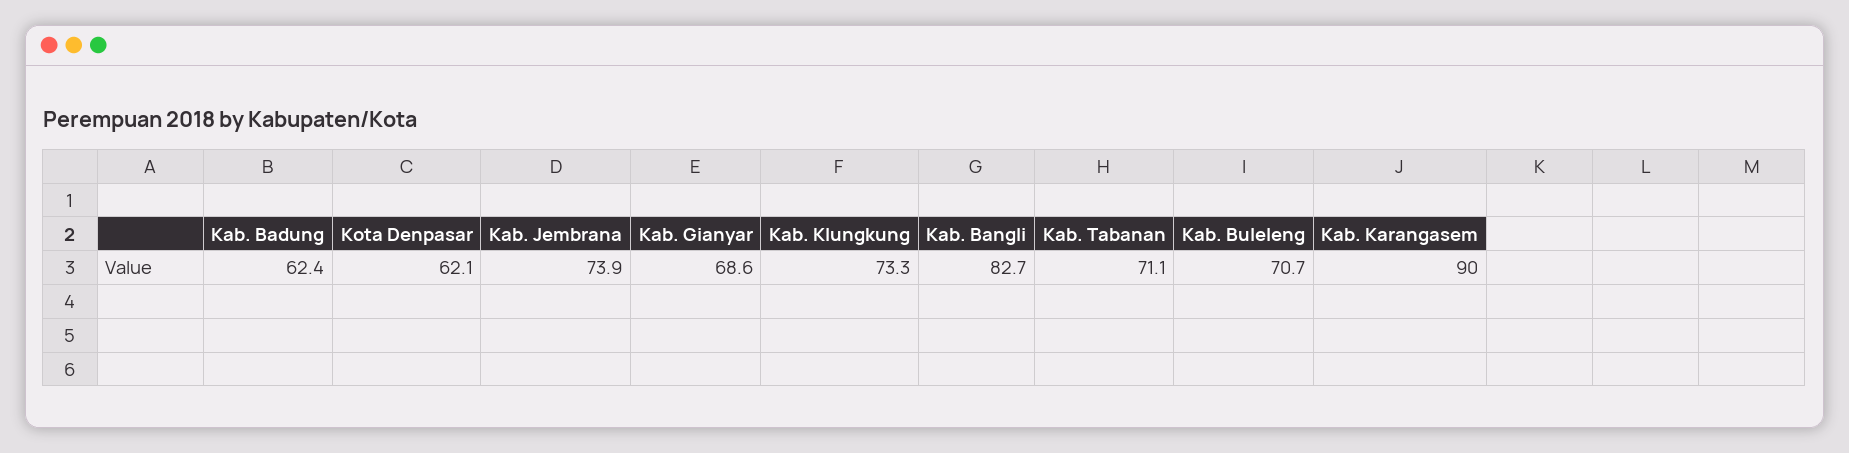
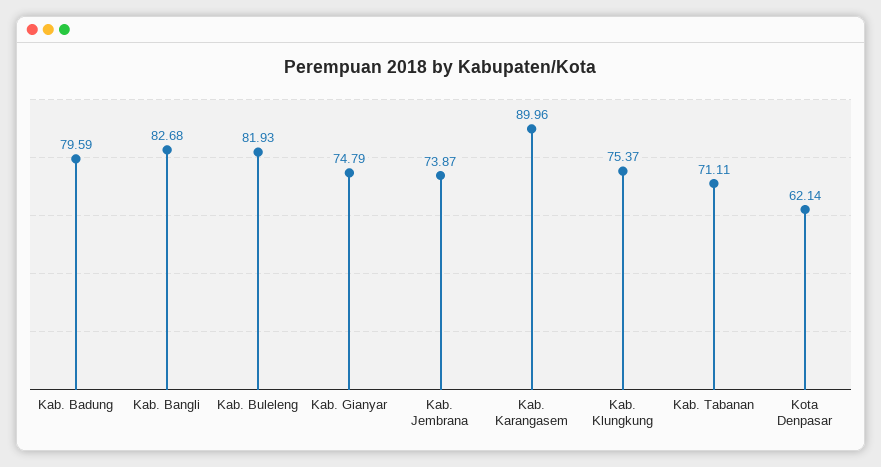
  {
-   "Kab. Badung": 62.4,
+   "Kab. Badung": 79.59,
    "Kota Denpasar": 62.14,
    "Kab. Jembrana": 73.87,
-   "Kab. Gianyar": 68.6,
+   "Kab. Gianyar": 74.79,
-   "Kab. Klungkung": 73.3,
+   "Kab. Klungkung": 75.37,
    "Kab. Bangli": 82.68,
    "Kab. Tabanan": 71.11,
-   "Kab. Buleleng": 70.7,
+   "Kab. Buleleng": 81.93,
    "Kab. Karangasem": 89.96
  }

